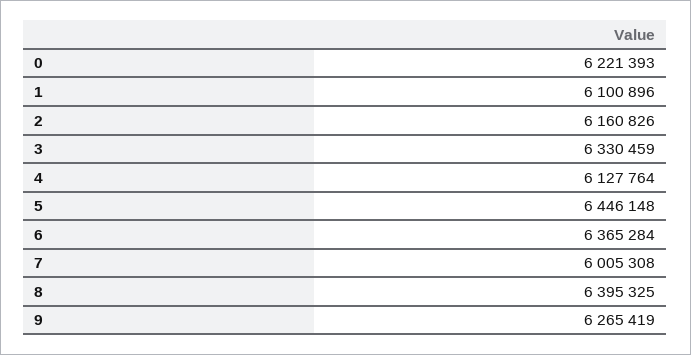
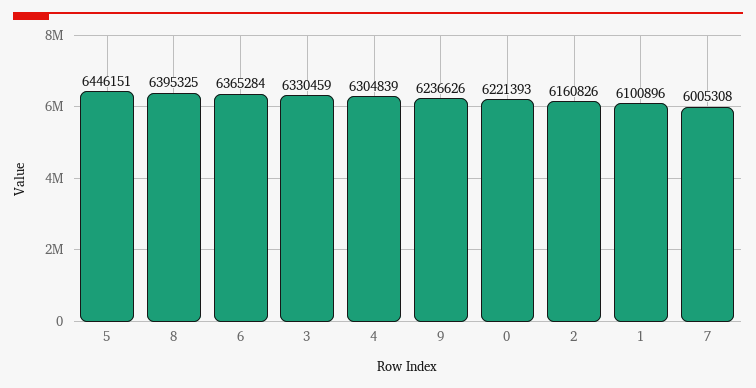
  {
    "0": 6221393,
    "1": 6100896,
    "2": 6160826,
    "3": 6330459,
-   "4": 6127764,
+   "4": 6304839,
-   "5": 6446148,
+   "5": 6446151,
    "6": 6365284,
    "7": 6005308,
    "8": 6395325,
-   "9": 6265419
+   "9": 6236626
  }

